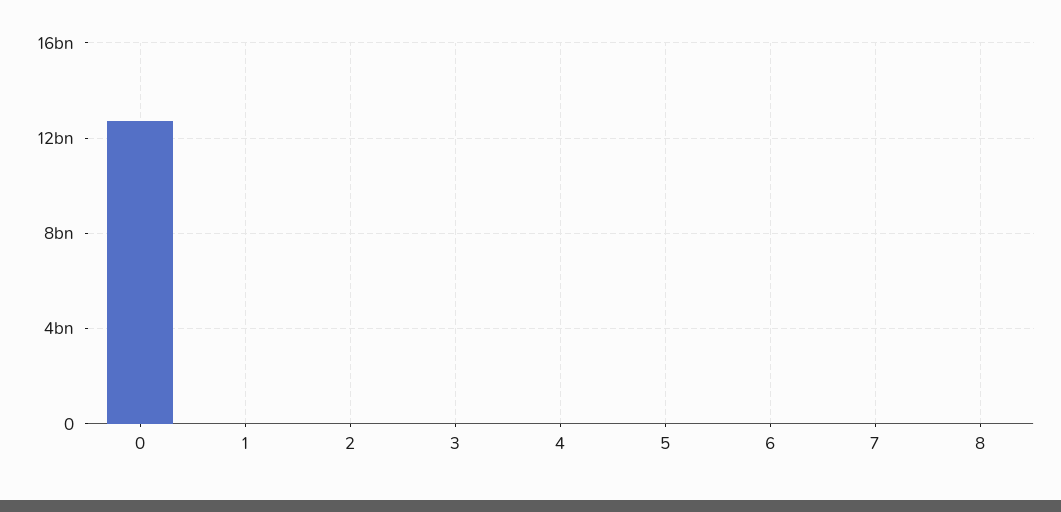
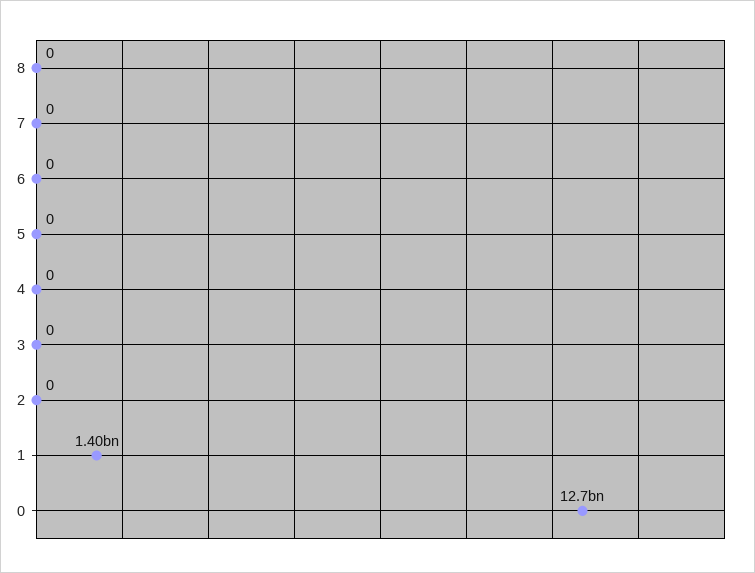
  {
    "0": 12700000000,
-   "1": 0,
+   "1": 1400000000,
    "2": 0,
    "3": 0,
    "4": 0,
    "5": 0,
    "6": 0,
    "7": 0,
    "8": 0
  }

